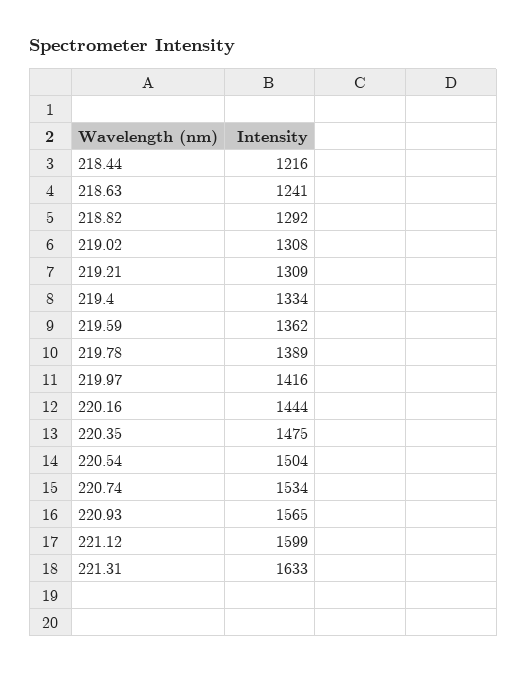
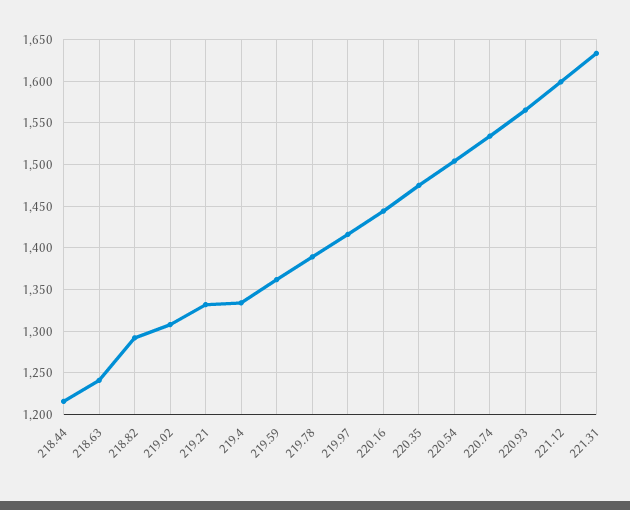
  {
    "218.44": 1216,
    "218.63": 1241,
    "218.82": 1292,
    "219.02": 1308,
-   "219.21": 1309,
+   "219.21": 1330,
    "219.4": 1334,
    "219.59": 1362,
    "219.78": 1389,
    "219.97": 1416,
    "220.16": 1444,
    "220.35": 1475,
    "220.54": 1504,
    "220.74": 1534,
    "220.93": 1565,
    "221.12": 1599,
    "221.31": 1633
  }

